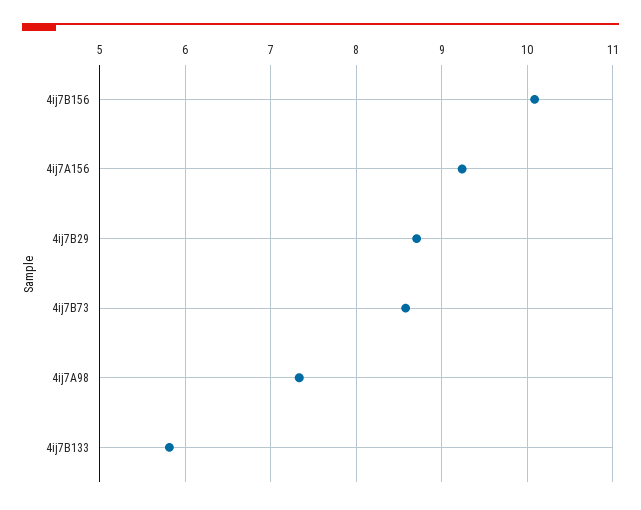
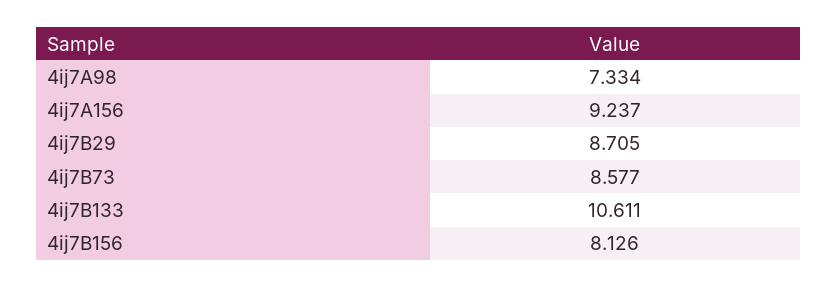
  {
-   "4ij7B156": 10.1,
+   "4ij7B156": 8.126,
    "4ij7A156": 9.237,
    "4ij7B29": 8.705,
    "4ij7B73": 8.577,
    "4ij7A98": 7.334,
-   "4ij7B133": 5.8
+   "4ij7B133": 10.611
  }

